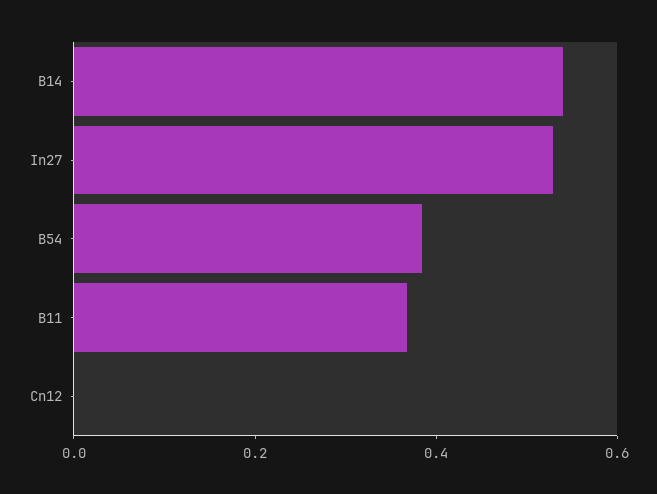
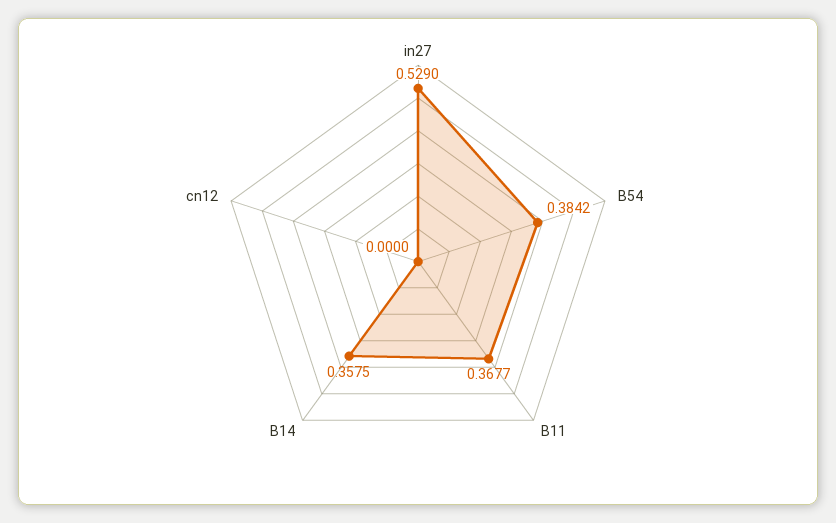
  {
-   "B14": 0.55,
+   "B14": 0.3575,
    "In27": 0.529,
    "B54": 0.3842,
    "B11": 0.3677,
    "Cn12": 0
  }

